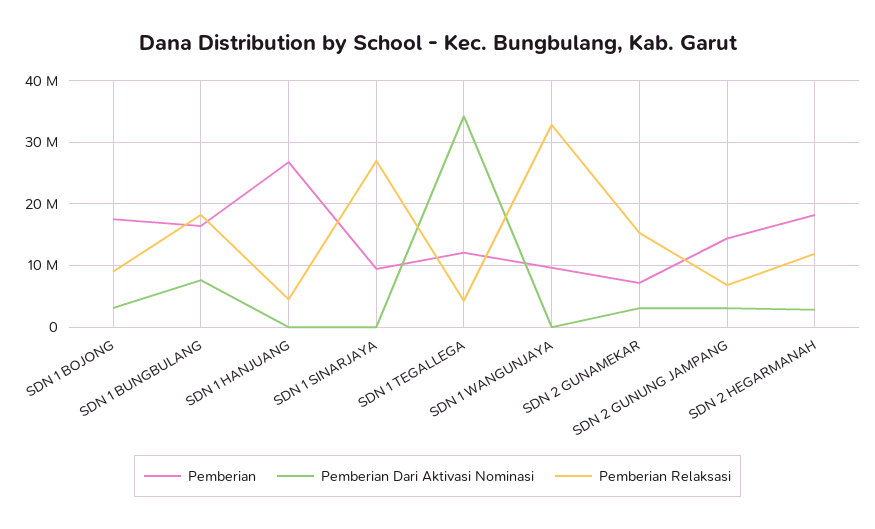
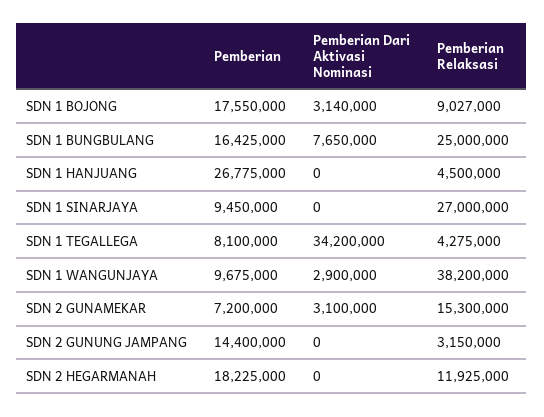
  {
    "Pemberian": {
      "SDN 1 BOJONG": 17550000,
      "SDN 1 BUNGBULANG": 16425000,
      "SDN 1 HANJUANG": 26775000,
      "SDN 1 SINARJAYA": 9450000,
-     "SDN 1 TEGALLEGA": 12000000,
+     "SDN 1 TEGALLEGA": 8100000,
      "SDN 1 WANGUNJAYA": 9675000,
      "SDN 2 GUNAMEKAR": 7200000,
      "SDN 2 GUNUNG JAMPANG": 14400000,
      "SDN 2 HEGARMANAH": 18225000
    },
    "Pemberian Dari Aktivasi Nominasi": {
      "SDN 1 BOJONG": 3140000,
      "SDN 1 BUNGBULANG": 7650000,
      "SDN 1 HANJUANG": 0,
      "SDN 1 SINARJAYA": 0,
      "SDN 1 TEGALLEGA": 34200000,
-     "SDN 1 WANGUNJAYA": 0,
+     "SDN 1 WANGUNJAYA": 2900000,
      "SDN 2 GUNAMEKAR": 3100000,
-     "SDN 2 GUNUNG JAMPANG": 3000000,
+     "SDN 2 GUNUNG JAMPANG": 0,
-     "SDN 2 HEGARMANAH": 3000000
+     "SDN 2 HEGARMANAH": 0
    },
    "Pemberian Relaksasi": {
      "SDN 1 BOJONG": 9027000,
-     "SDN 1 BUNGBULANG": 18000000,
+     "SDN 1 BUNGBULANG": 25000000,
      "SDN 1 HANJUANG": 4500000,
      "SDN 1 SINARJAYA": 27000000,
      "SDN 1 TEGALLEGA": 4275000,
-     "SDN 1 WANGUNJAYA": 33000000,
+     "SDN 1 WANGUNJAYA": 38200000,
      "SDN 2 GUNAMEKAR": 15300000,
-     "SDN 2 GUNUNG JAMPANG": 7000000,
+     "SDN 2 GUNUNG JAMPANG": 3150000,
      "SDN 2 HEGARMANAH": 11925000
    }
  }

